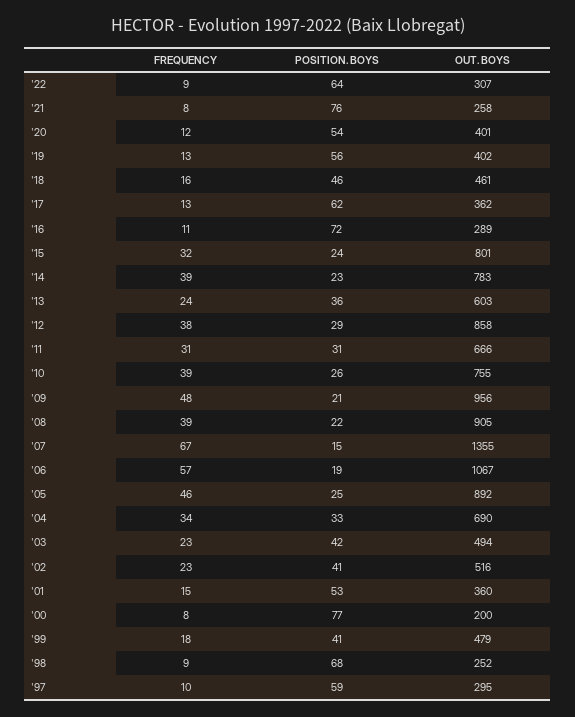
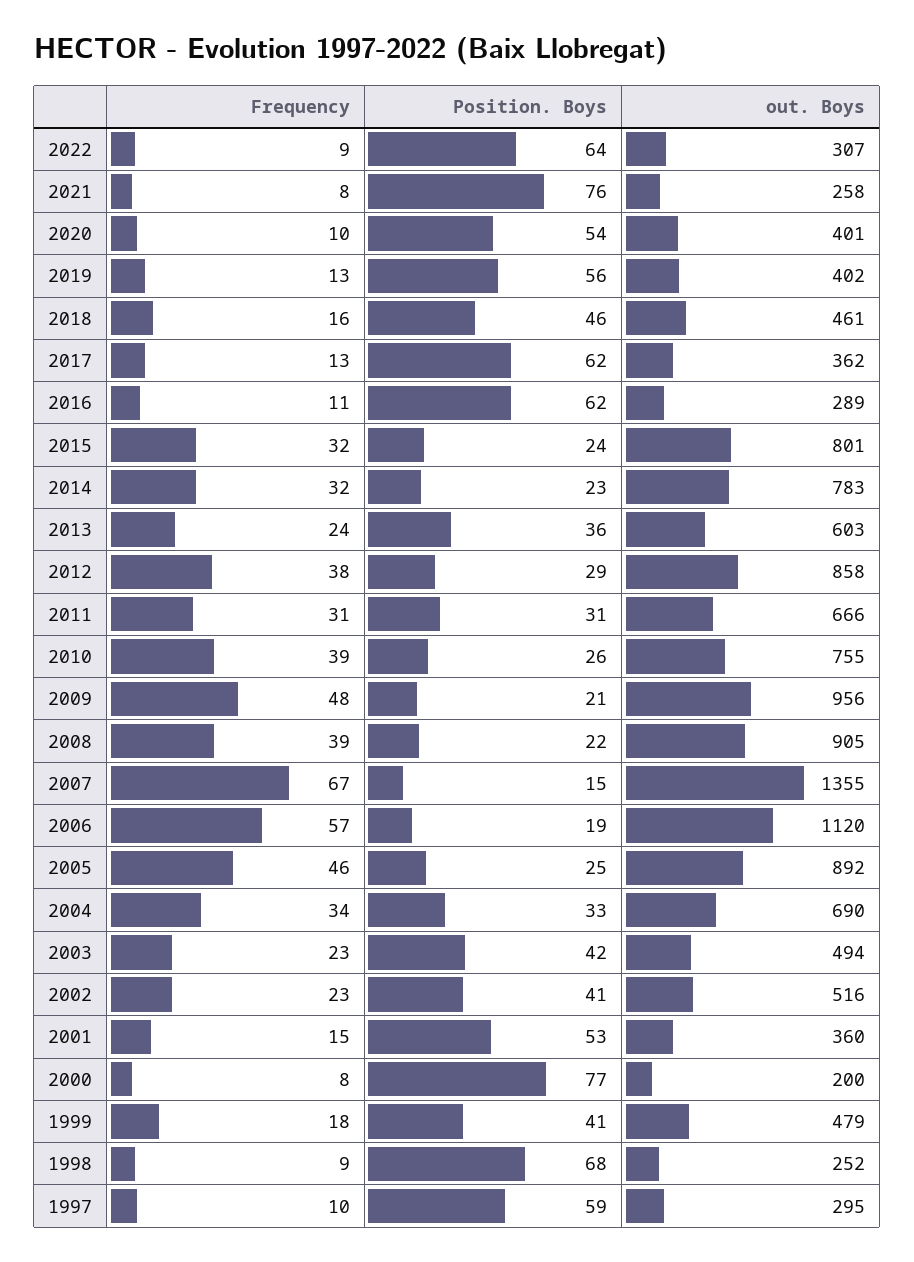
  {
    "FREQUENCY": {
      "'22": 9,
      "'21": 8,
-     "'20": 12,
+     "'20": 10,
      "'19": 13,
      "'18": 16,
      "'17": 13,
      "'16": 11,
      "'15": 32,
-     "'14": 39,
+     "'14": 32,
      "'13": 24,
      "'12": 38,
      "'11": 31,
      "'10": 39,
      "'09": 48,
      "'08": 39,
      "'07": 67,
      "'06": 57,
      "'05": 46,
      "'04": 34,
      "'03": 23,
      "'02": 23,
      "'01": 15,
      "'00": 8,
      "'99": 18,
      "'98": 9,
      "'97": 10
    },
    "POSITION. BOYS": {
      "'22": 64,
      "'21": 76,
      "'20": 54,
      "'19": 56,
      "'18": 46,
      "'17": 62,
-     "'16": 72,
+     "'16": 62,
      "'15": 24,
      "'14": 23,
      "'13": 36,
      "'12": 29,
      "'11": 31,
      "'10": 26,
      "'09": 21,
      "'08": 22,
      "'07": 15,
      "'06": 19,
      "'05": 25,
      "'04": 33,
      "'03": 42,
      "'02": 41,
      "'01": 53,
      "'00": 77,
      "'99": 41,
      "'98": 68,
      "'97": 59
    },
    "OUT. BOYS": {
      "'22": 307,
      "'21": 258,
      "'20": 401,
      "'19": 402,
      "'18": 461,
      "'17": 362,
      "'16": 289,
      "'15": 801,
      "'14": 783,
      "'13": 603,
      "'12": 858,
      "'11": 666,
      "'10": 755,
      "'09": 956,
      "'08": 905,
      "'07": 1355,
-     "'06": 1067,
+     "'06": 1120,
      "'05": 892,
      "'04": 690,
      "'03": 494,
      "'02": 516,
      "'01": 360,
      "'00": 200,
      "'99": 479,
      "'98": 252,
      "'97": 295
    }
  }

